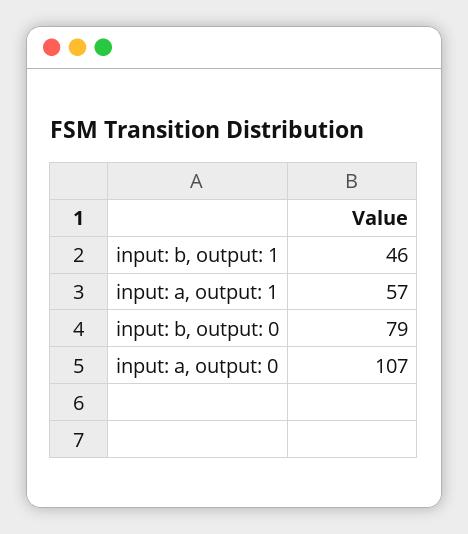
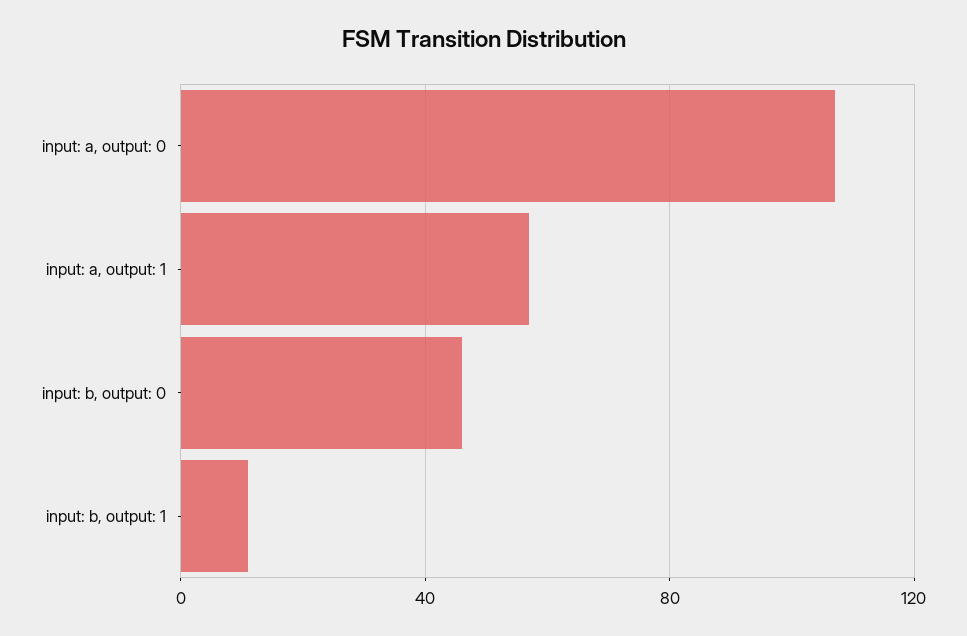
  {
-   "input: b, output: 1": 46,
+   "input: b, output: 1": 10,
    "input: a, output: 1": 57,
-   "input: b, output: 0": 79,
+   "input: b, output: 0": 45,
    "input: a, output: 0": 107
  }

